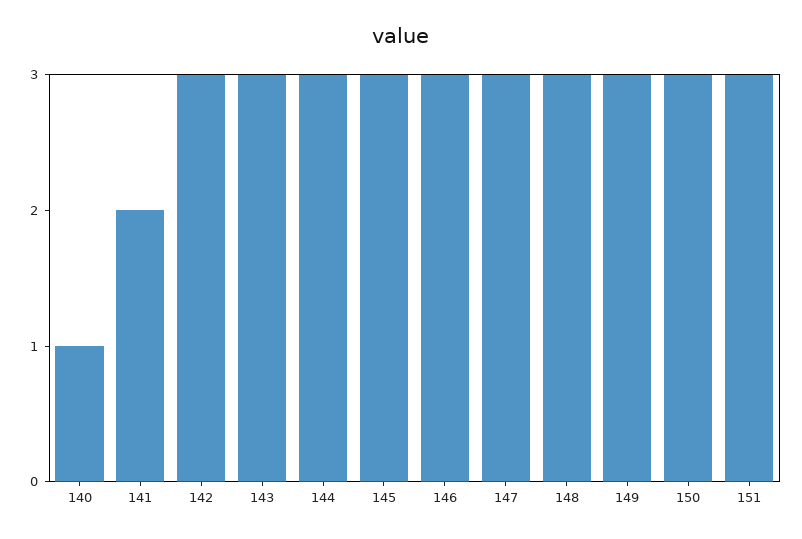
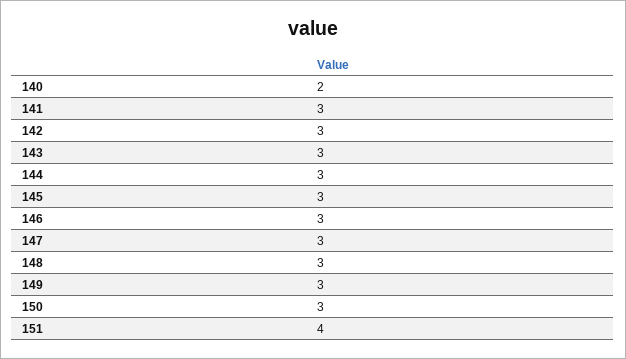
  {
-   "140": 1,
+   "140": 2,
-   "141": 2,
+   "141": 3,
    "142": 3,
    "143": 3,
    "144": 3,
    "145": 3,
    "146": 3,
    "147": 3,
    "148": 3,
    "149": 3,
    "150": 3,
-   "151": 3
+   "151": 4
  }

